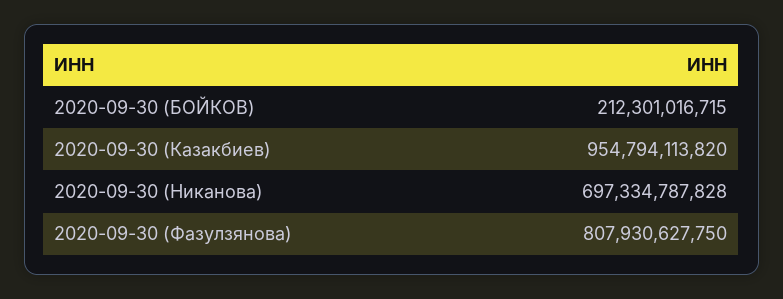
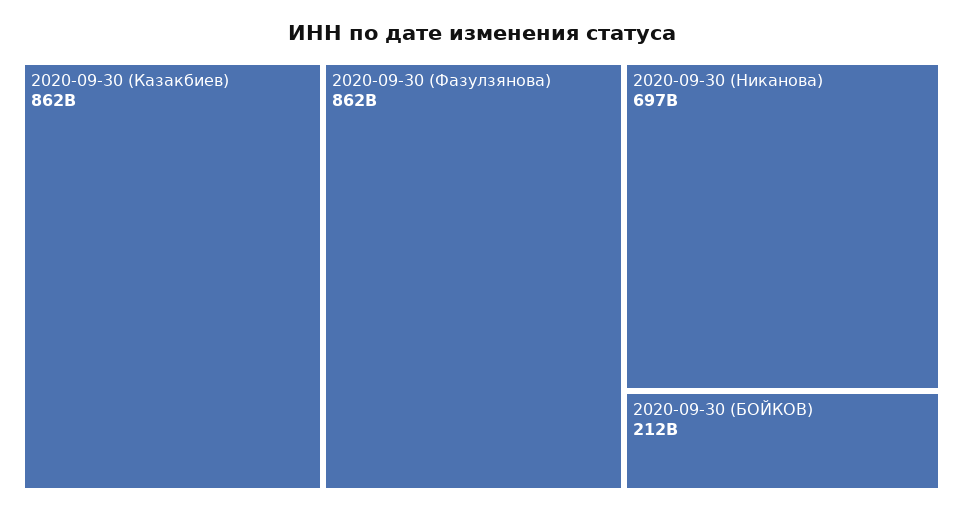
  {
    "2020-09-30 (БОЙКОВ)": 212301016715,
-   "2020-09-30 (Казакбиев)": 954794113820,
+   "2020-09-30 (Казакбиев)": 862000000000,
    "2020-09-30 (Никанова)": 697334787828,
-   "2020-09-30 (Фазулзянова)": 807930627750
+   "2020-09-30 (Фазулзянова)": 862000000000
  }

